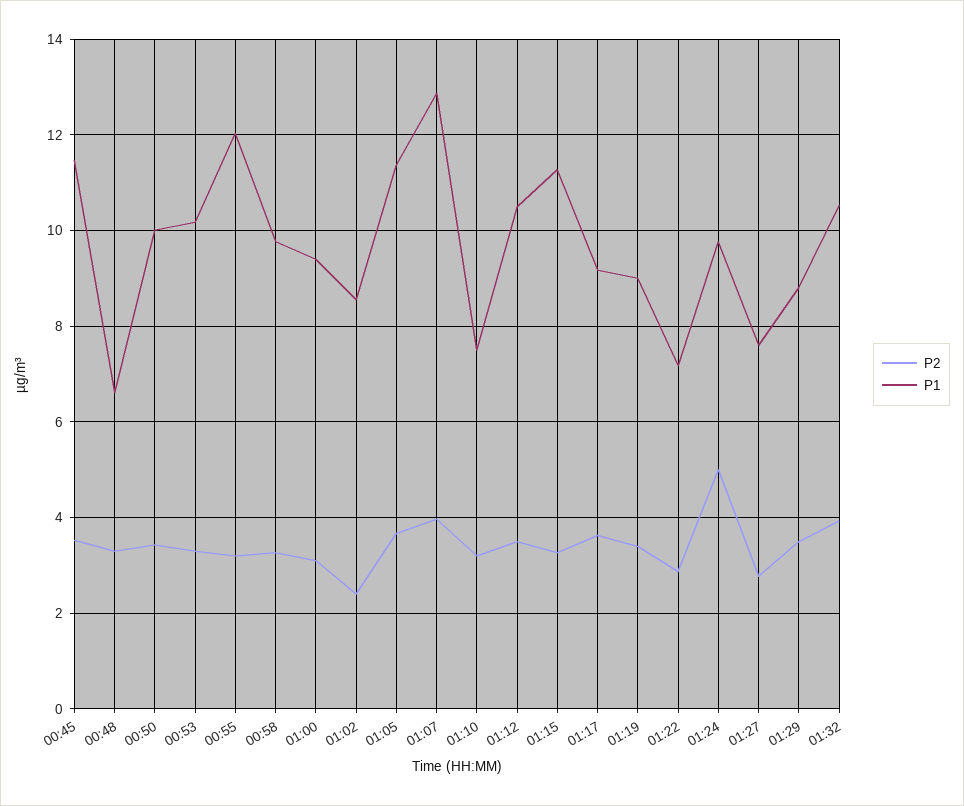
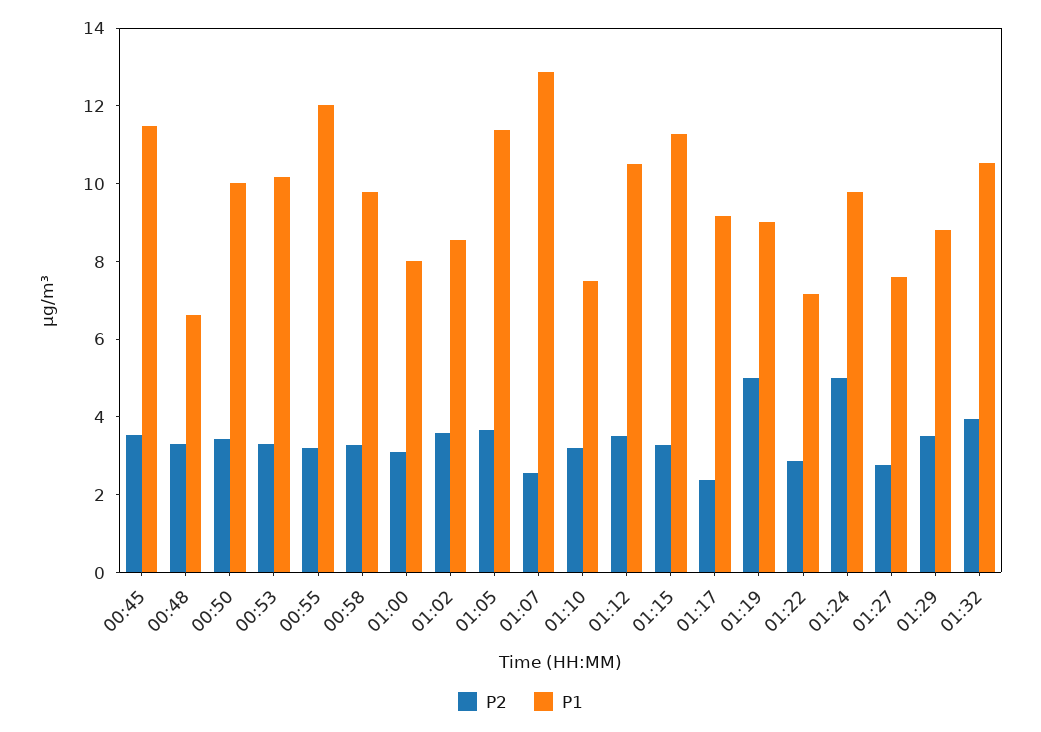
  {
    "P2": {
      "00:45": 3.6,
      "00:48": 3.4,
      "00:50": 3.4,
      "00:53": 3.4,
      "00:55": 3.2,
      "00:58": 3.2,
      "01:00": 3.2,
-     "01:02": 2.4,
+     "01:02": 3.5,
      "01:05": 3.6,
-     "01:07": 4,
+     "01:07": 2.5,
      "01:10": 3.2,
      "01:12": 3.6,
      "01:15": 3.2,
-     "01:17": 3.6,
+     "01:17": 2.5,
-     "01:19": 3.4,
+     "01:19": 5,
      "01:22": 2.8,
      "01:24": 5,
      "01:27": 2.8,
      "01:29": 3.6,
      "01:32": 4
    },
    "P1": {
      "00:45": 11.4,
      "00:48": 6.6,
      "00:50": 10,
      "00:53": 10.2,
      "00:55": 12,
      "00:58": 9.8,
-     "01:00": 9.4,
+     "01:00": 8,
      "01:02": 8.6,
      "01:05": 11.4,
      "01:07": 12.8,
      "01:10": 7.6,
      "01:12": 10.6,
      "01:15": 11.2,
      "01:17": 9.2,
      "01:19": 9,
      "01:22": 7.2,
      "01:24": 9.8,
      "01:27": 7.6,
      "01:29": 8.8,
      "01:32": 10.6
    }
  }

